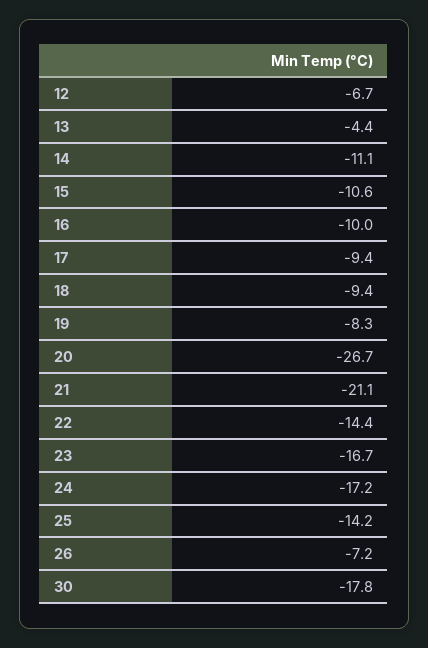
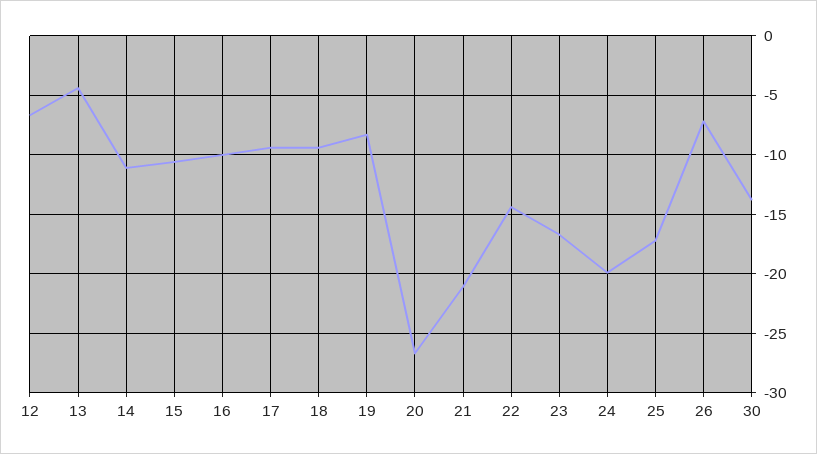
  {
    "12": -6.7,
    "13": -4.4,
    "14": -11.1,
    "15": -10.6,
    "16": -10,
    "17": -9.4,
    "18": -9.4,
    "19": -8.3,
    "20": -26.7,
    "21": -21.1,
    "22": -14.4,
    "23": -16.7,
-   "24": -17.2,
+   "24": -20,
-   "25": -14.2,
+   "25": -17,
    "26": -7.2,
-   "30": -17.8
+   "30": -14
  }

